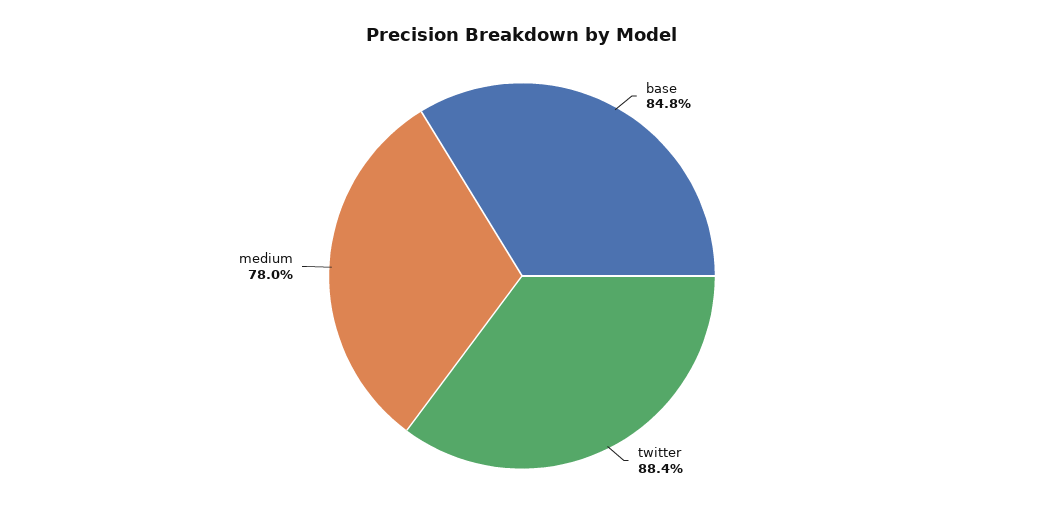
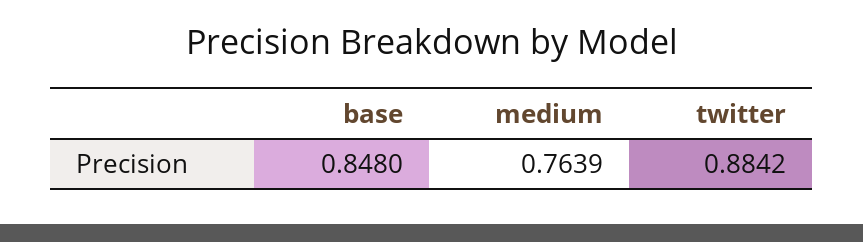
  {
    "base": 0.848,
    "twitter": 0.8842,
-   "medium": 0.78
+   "medium": 0.7639
  }

